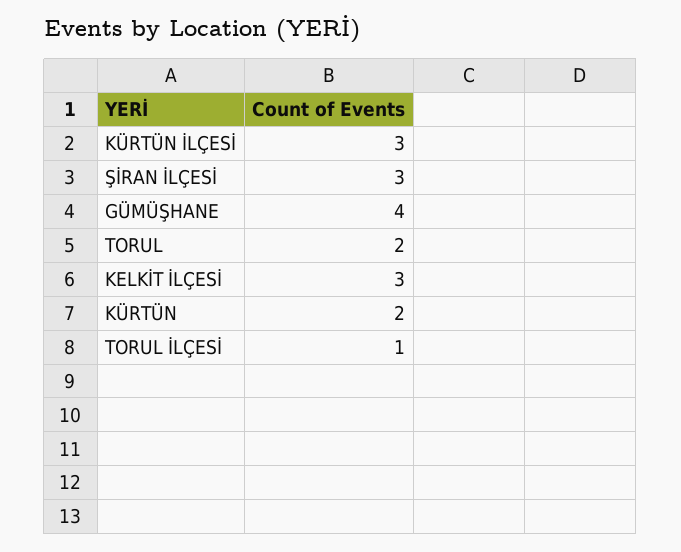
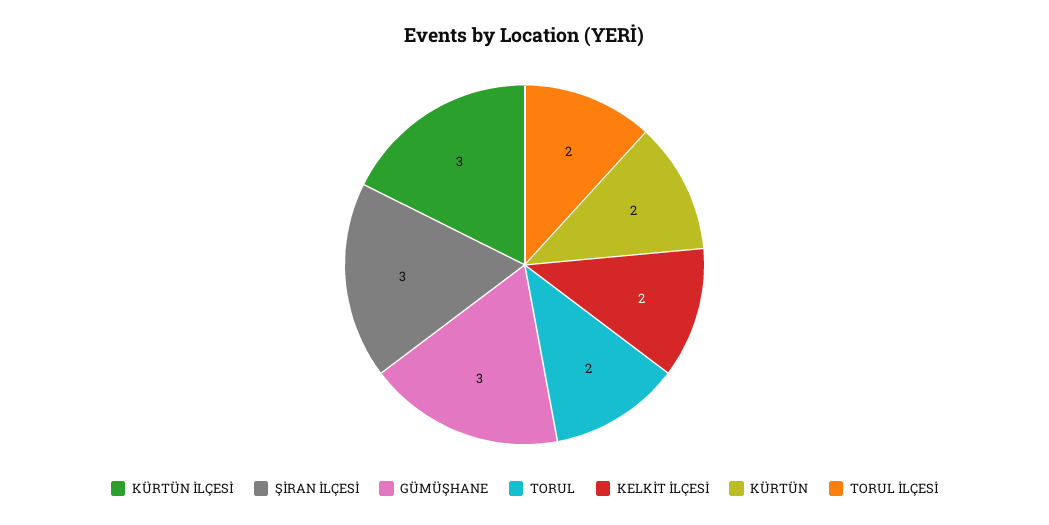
  {
    "KÜRTÜN İLÇESİ": 3,
    "ŞİRAN İLÇESİ": 3,
-   "GÜMÜŞHANE": 4,
+   "GÜMÜŞHANE": 3,
    "TORUL": 2,
-   "KELKİT İLÇESİ": 3,
+   "KELKİT İLÇESİ": 2,
    "KÜRTÜN": 2,
-   "TORUL İLÇESİ": 1
+   "TORUL İLÇESİ": 2
  }

